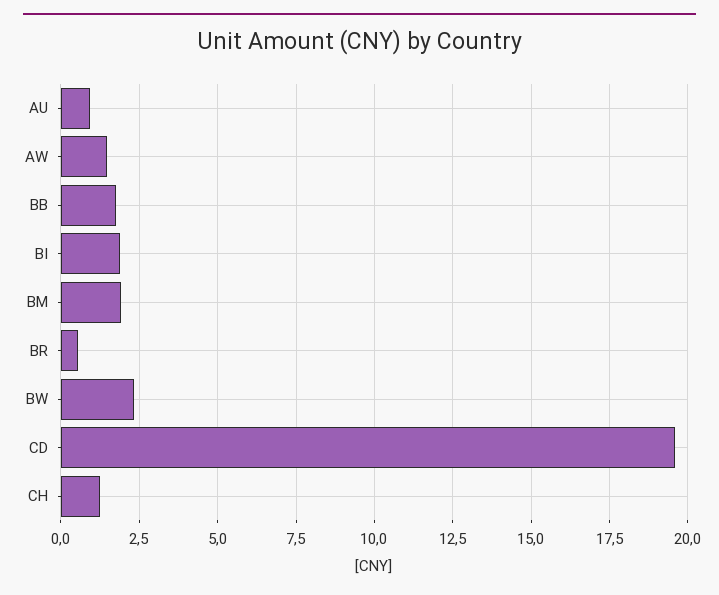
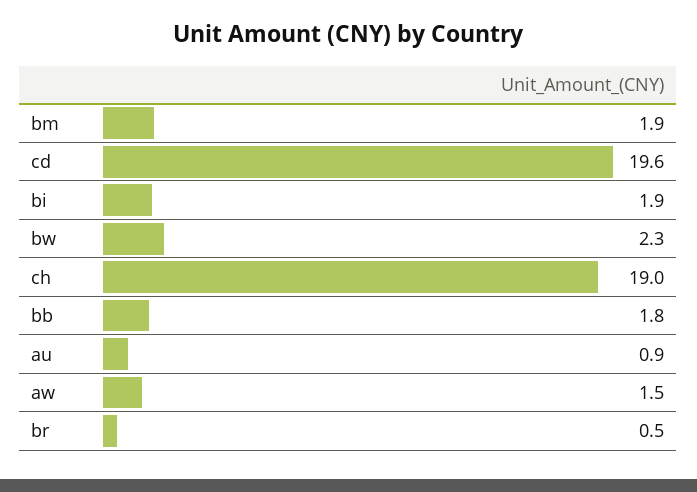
  {
    "AU": 0.9,
    "AW": 1.5,
    "BB": 1.8,
    "BI": 1.9,
    "BM": 1.9,
    "BR": 0.5,
    "BW": 2.3,
    "CD": 19.6,
-   "CH": 1.25
+   "CH": 19
  }

